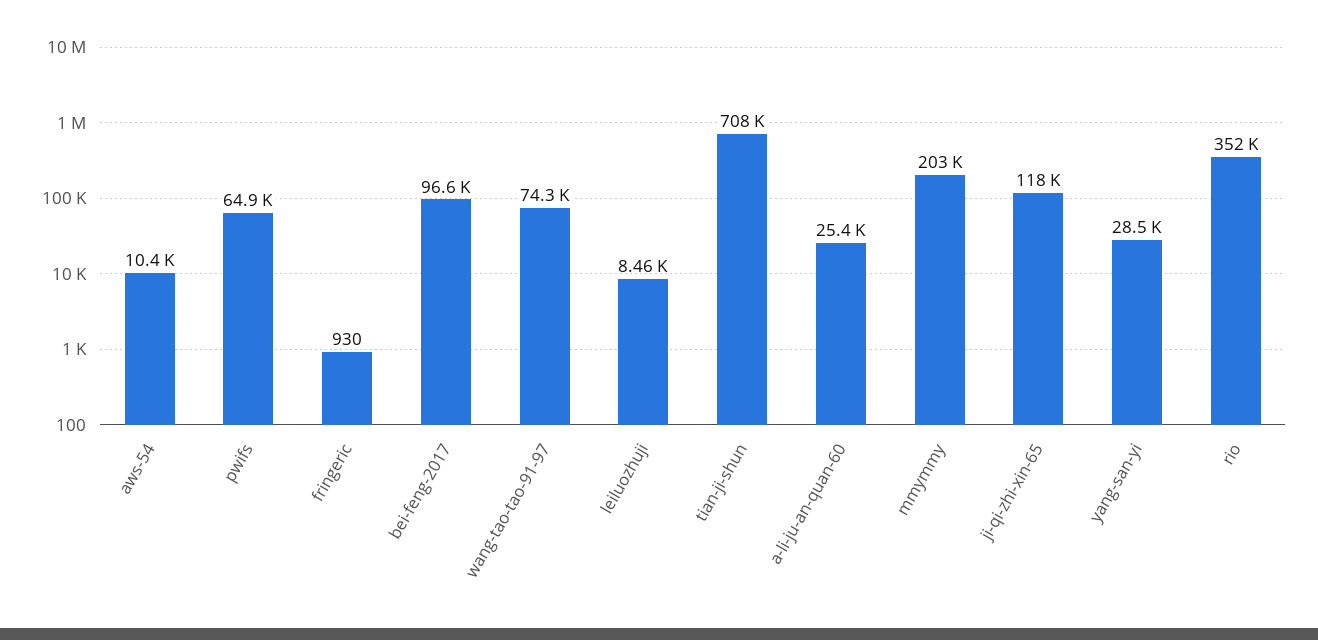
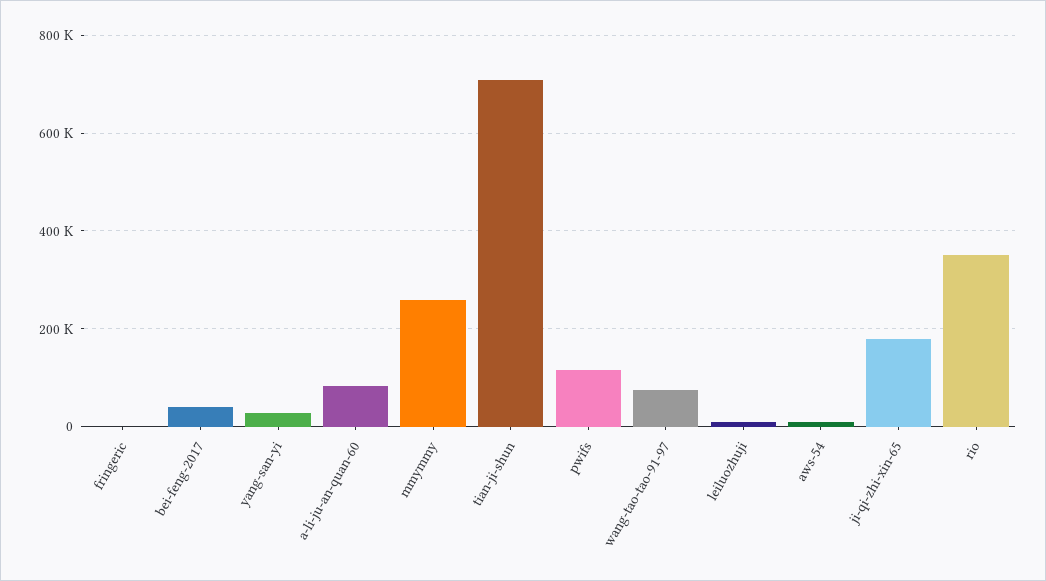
  {
    "aws-54": 10400,
-   "pwifs": 64900,
+   "pwifs": 120000,
    "fringeric": 930,
-   "bei-feng-2017": 96600,
+   "bei-feng-2017": 40000,
    "wang-tao-tao-91-97": 74300,
    "leiluozhuji": 8460,
    "tian-ji-shun": 708000,
-   "a-li-ju-an-quan-60": 25400,
+   "a-li-ju-an-quan-60": 80000,
-   "mmymmy": 203000,
+   "mmymmy": 260000,
-   "ji-qi-zhi-xin-65": 118000,
+   "ji-qi-zhi-xin-65": 180000,
    "yang-san-yi": 28500,
    "rio": 352000
  }

